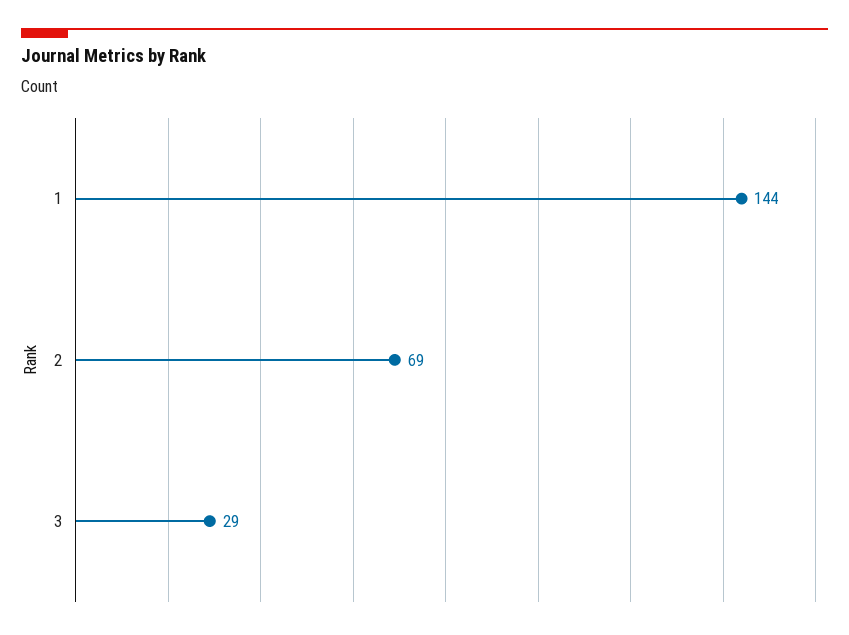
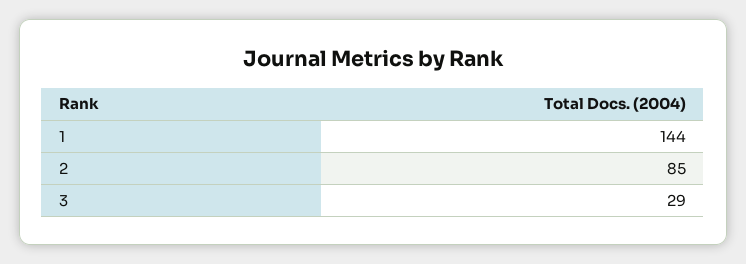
  {
    "1": 144,
-   "2": 69,
+   "2": 85,
    "3": 29
  }

